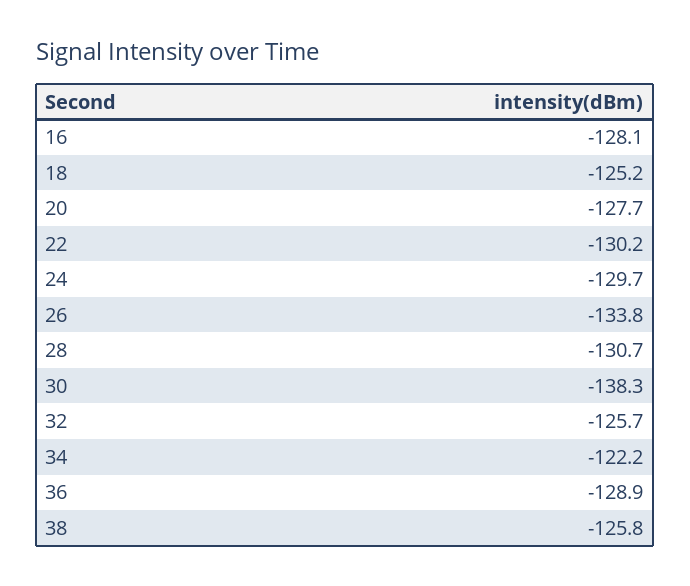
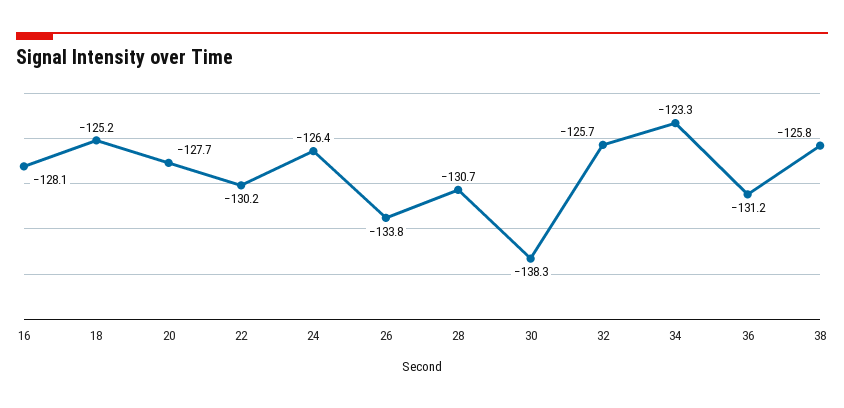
  {
    "16": -128.1,
    "18": -125.2,
    "20": -127.7,
    "22": -130.2,
-   "24": -129.7,
+   "24": -126.4,
    "26": -133.8,
    "28": -130.7,
    "30": -138.3,
    "32": -125.7,
-   "34": -122.2,
+   "34": -123.3,
-   "36": -128.9,
+   "36": -131.2,
    "38": -125.8
  }

